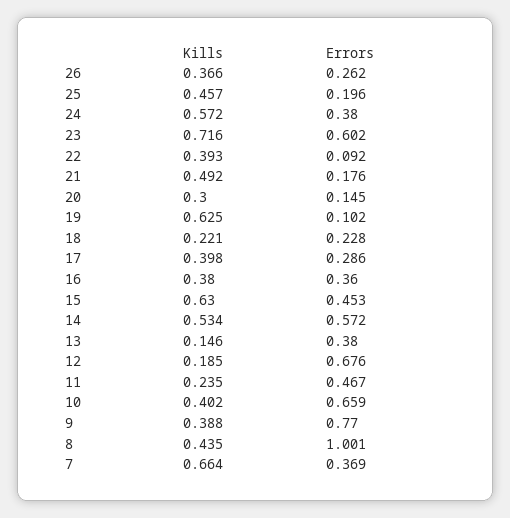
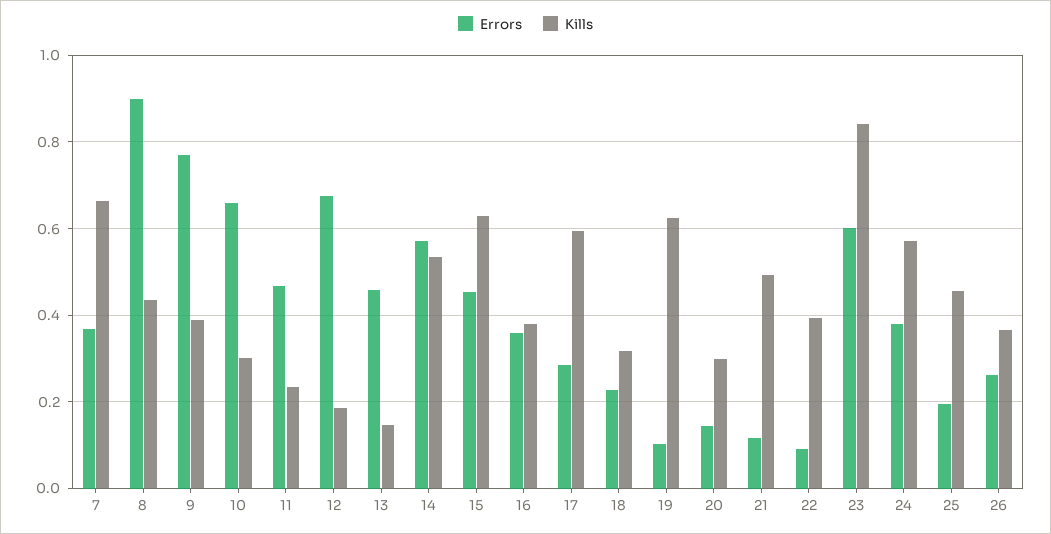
  {
    "Kills": {
      "26": 0.366,
      "25": 0.457,
      "24": 0.572,
-     "23": 0.716,
+     "23": 0.84,
      "22": 0.393,
      "21": 0.492,
      "20": 0.3,
      "19": 0.625,
-     "18": 0.221,
+     "18": 0.32,
-     "17": 0.398,
+     "17": 0.6,
      "16": 0.38,
      "15": 0.63,
      "14": 0.534,
      "13": 0.146,
      "12": 0.185,
      "11": 0.235,
-     "10": 0.402,
+     "10": 0.3,
      "9": 0.388,
      "8": 0.435,
      "7": 0.664
    },
    "Errors": {
      "26": 0.262,
      "25": 0.196,
      "24": 0.38,
      "23": 0.602,
      "22": 0.092,
-     "21": 0.176,
+     "21": 0.12,
      "20": 0.145,
      "19": 0.102,
      "18": 0.228,
      "17": 0.286,
      "16": 0.36,
      "15": 0.453,
      "14": 0.572,
-     "13": 0.38,
+     "13": 0.46,
      "12": 0.676,
      "11": 0.467,
      "10": 0.659,
      "9": 0.77,
-     "8": 1.001,
+     "8": 0.9,
      "7": 0.369
    }
  }

